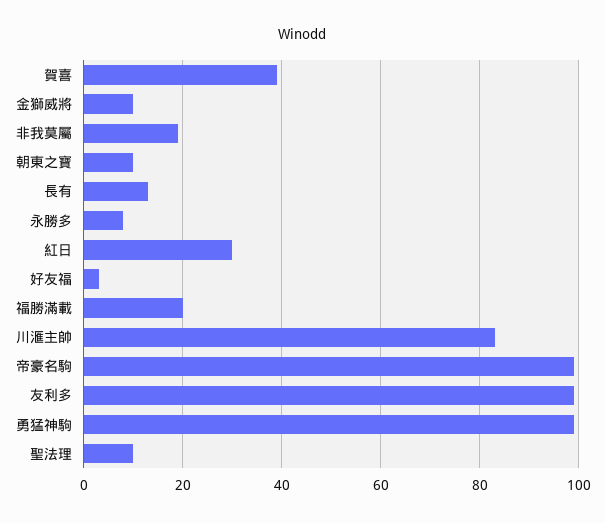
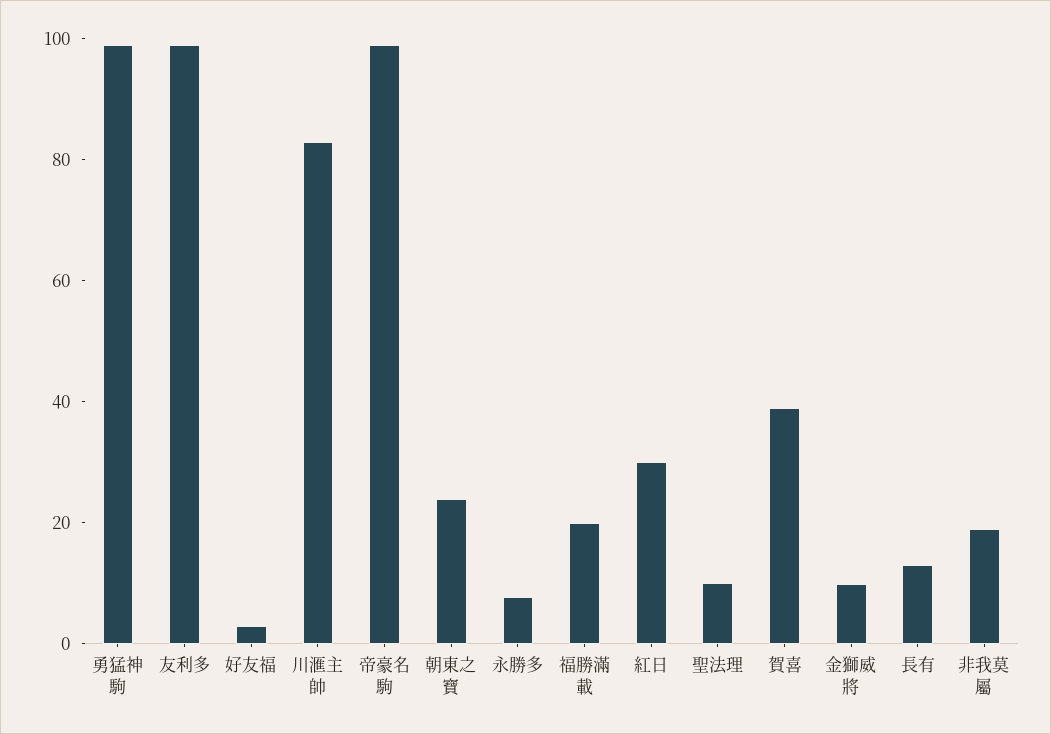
  {
    "賀喜": 40,
    "金獅威將": 10,
    "非我莫屬": 20,
-   "朝東之寶": 10,
+   "朝東之寶": 25,
    "長有": 14,
    "永勝多": 8,
    "紅日": 30,
    "好友福": 4,
    "福勝滿載": 20,
    "川滙主帥": 84,
    "帝豪名駒": 100,
    "友利多": 100,
    "勇猛神駒": 100,
    "聖法理": 10
  }

